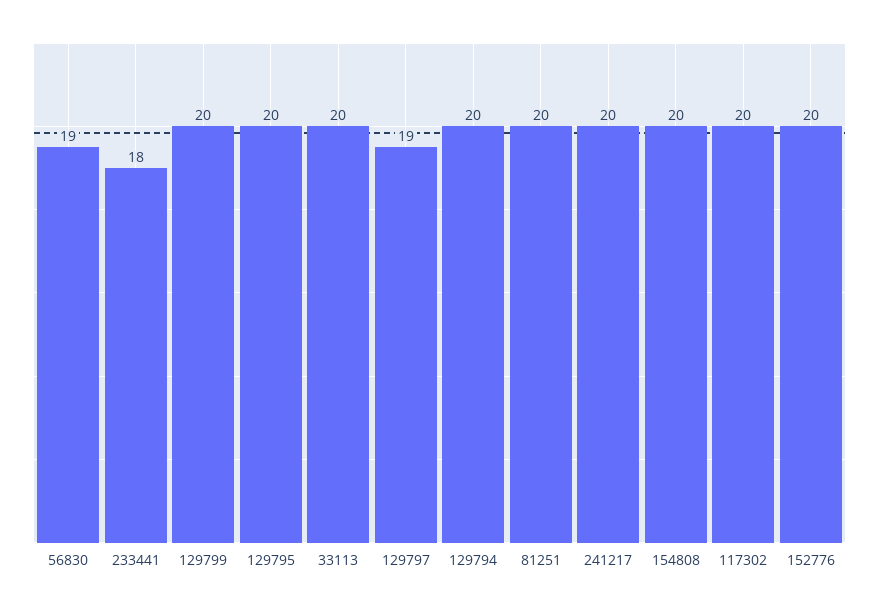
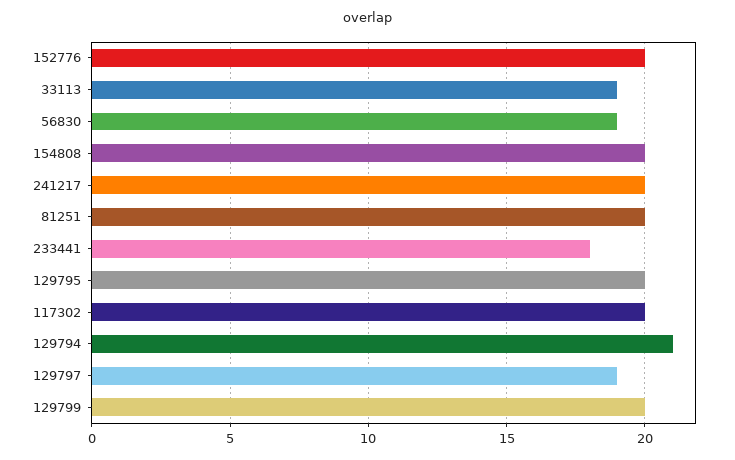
  {
    "56830": 19,
    "233441": 18,
    "129799": 20,
    "129795": 20,
-   "33113": 20,
+   "33113": 19,
    "129797": 19,
-   "129794": 20,
+   "129794": 21,
    "81251": 20,
    "241217": 20,
    "154808": 20,
    "117302": 20,
    "152776": 20
  }

